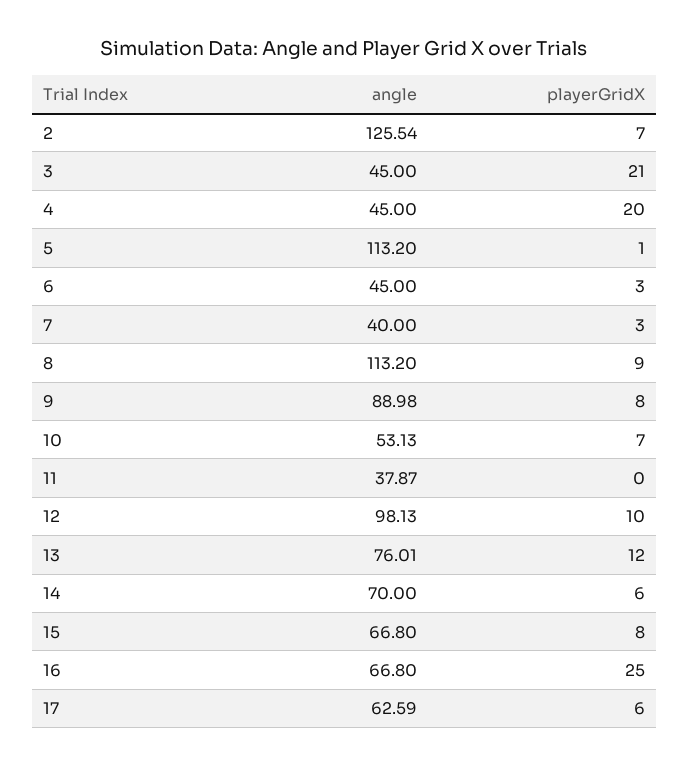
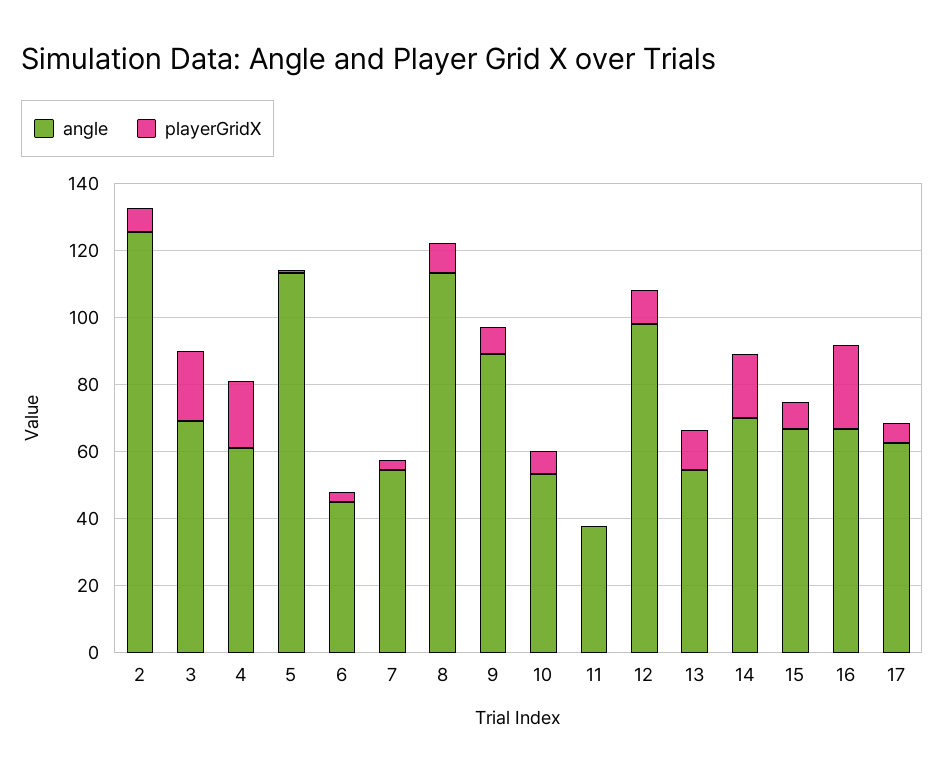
  {
    "angle": {
      "2": 125.54,
-     "3": 45,
+     "3": 70,
-     "4": 45,
+     "4": 60,
      "5": 113.2,
      "6": 45,
-     "7": 40,
+     "7": 55,
      "8": 113.2,
      "9": 88.98,
      "10": 53.13,
      "11": 37.87,
      "12": 98.13,
-     "13": 76.01,
+     "13": 55,
      "14": 70,
      "15": 66.8,
      "16": 66.8,
      "17": 62.59
    },
    "playerGridX": {
      "2": 7,
      "3": 21,
      "4": 20,
      "5": 1,
      "6": 3,
      "7": 3,
      "8": 9,
      "9": 8,
      "10": 7,
      "11": 0,
      "12": 10,
      "13": 12,
-     "14": 6,
+     "14": 20,
      "15": 8,
      "16": 25,
      "17": 6
    }
  }

